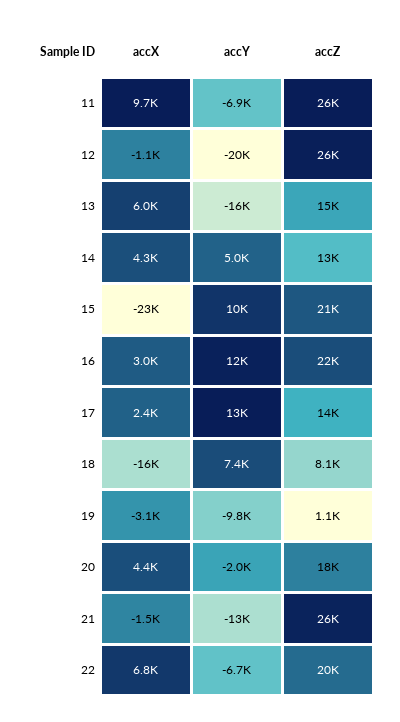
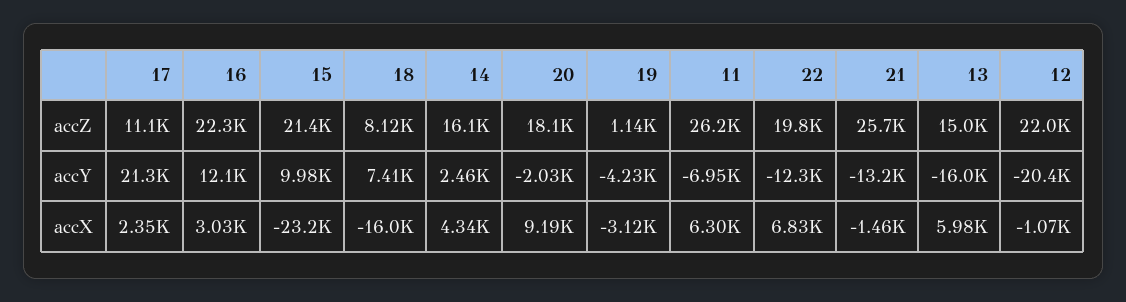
  {
    "accX": {
-     "11": 9700,
+     "11": 6300,
      "12": -1070,
      "13": 5980,
      "14": 4340,
      "15": -23200,
      "16": 3030,
      "17": 2350,
      "18": -16000,
      "19": -3120,
-     "20": 4400,
+     "20": 9190,
      "21": -1460,
      "22": 6830
    },
    "accY": {
      "11": -6950,
      "12": -20400,
      "13": -16000,
-     "14": 5000,
+     "14": 2460,
      "15": 9980,
      "16": 12100,
-     "17": 13000,
+     "17": 21300,
      "18": 7410,
-     "19": -9800,
+     "19": -4230,
      "20": -2030,
      "21": -13200,
-     "22": -6700
+     "22": -12300
    },
    "accZ": {
      "11": 26200,
-     "12": 26000,
+     "12": 22000,
      "13": 15000,
-     "14": 13000,
+     "14": 16100,
      "15": 21400,
      "16": 22300,
-     "17": 14000,
+     "17": 11100,
      "18": 8120,
      "19": 1140,
      "20": 18100,
      "21": 25700,
      "22": 19800
    }
  }

